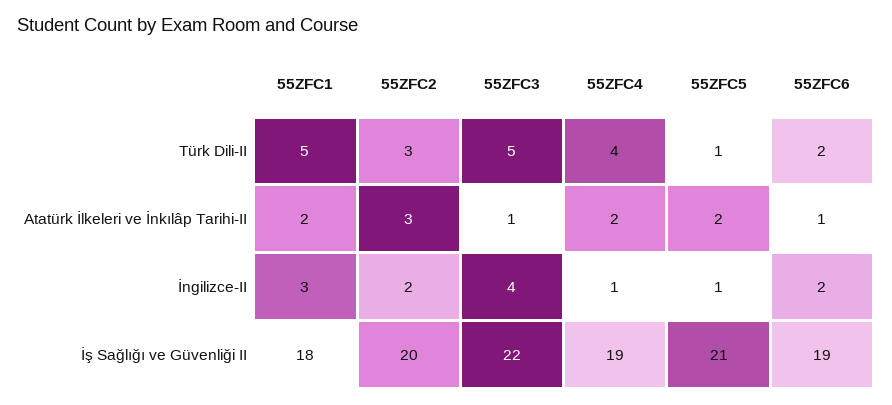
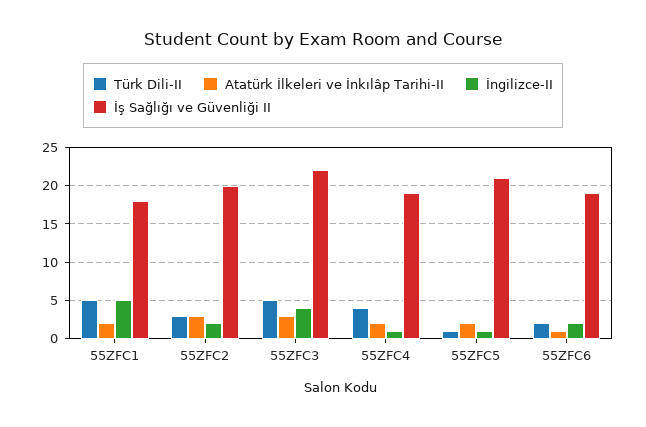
  {
    "Türk Dili-II": {
      "55ZFC1": 5,
      "55ZFC2": 3,
      "55ZFC3": 5,
      "55ZFC4": 4,
      "55ZFC5": 1,
      "55ZFC6": 2
    },
    "Atatürk İlkeleri ve İnkılâp Tarihi-II": {
      "55ZFC1": 2,
      "55ZFC2": 3,
-     "55ZFC3": 1,
+     "55ZFC3": 3,
      "55ZFC4": 2,
      "55ZFC5": 2,
      "55ZFC6": 1
    },
    "İngilizce-II": {
-     "55ZFC1": 3,
+     "55ZFC1": 5,
      "55ZFC2": 2,
      "55ZFC3": 4,
      "55ZFC4": 1,
      "55ZFC5": 1,
      "55ZFC6": 2
    },
    "İş Sağlığı ve Güvenliği II": {
      "55ZFC1": 18,
      "55ZFC2": 20,
      "55ZFC3": 22,
      "55ZFC4": 19,
      "55ZFC5": 21,
      "55ZFC6": 19
    }
  }

